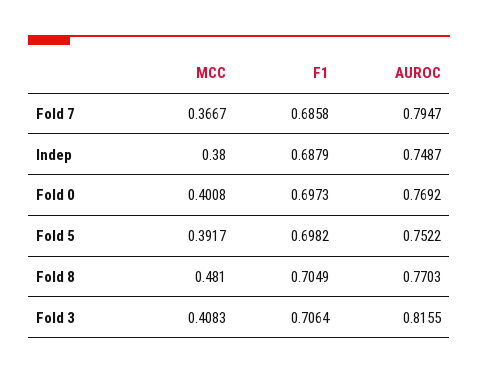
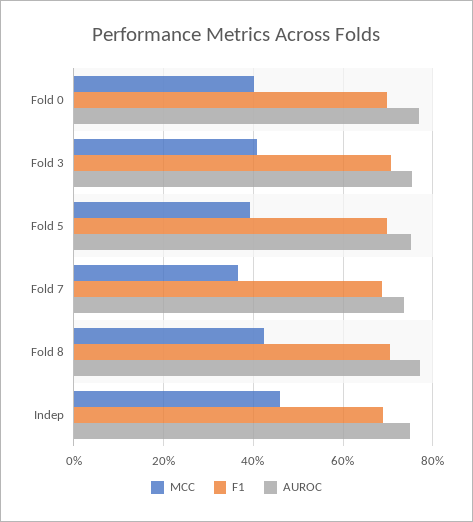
  {
    "MCC": {
      "Fold 7": 0.3667,
-     "Indep": 0.38,
+     "Indep": 0.46,
      "Fold 0": 0.4008,
      "Fold 5": 0.3917,
-     "Fold 8": 0.481,
+     "Fold 8": 0.42,
      "Fold 3": 0.4083
    },
    "F1": {
      "Fold 7": 0.6858,
      "Indep": 0.6879,
      "Fold 0": 0.6973,
      "Fold 5": 0.6982,
      "Fold 8": 0.7049,
      "Fold 3": 0.7064
    },
    "AUROC": {
-     "Fold 7": 0.7947,
+     "Fold 7": 0.74,
      "Indep": 0.7487,
      "Fold 0": 0.7692,
      "Fold 5": 0.7522,
      "Fold 8": 0.7703,
-     "Fold 3": 0.8155
+     "Fold 3": 0.76
    }
  }

